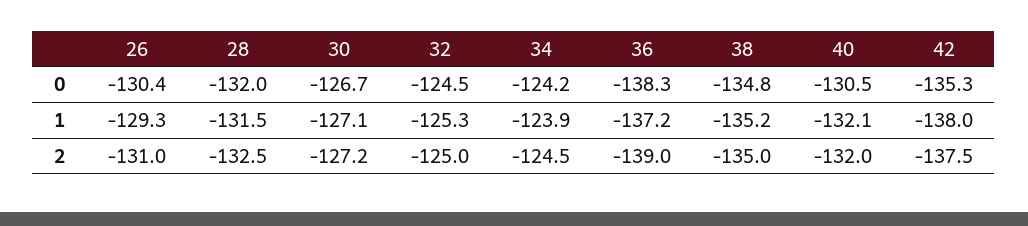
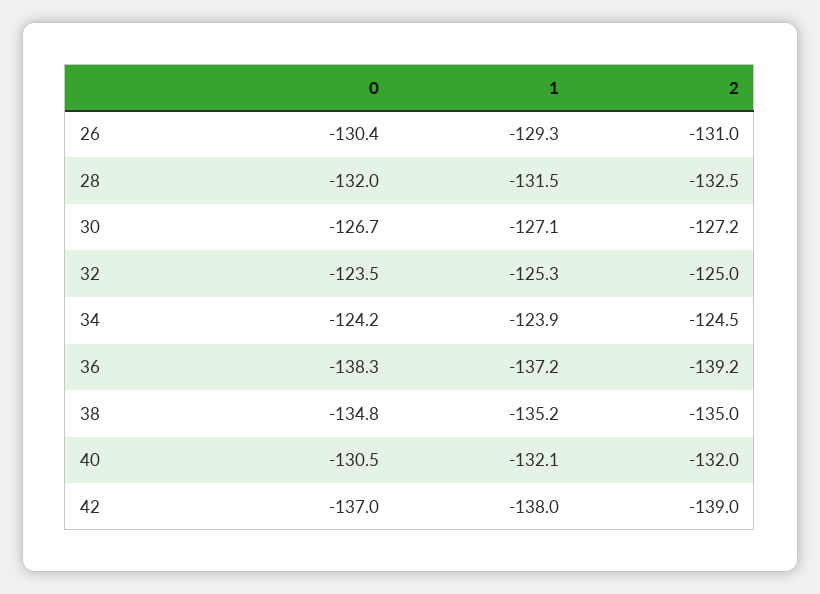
  {
    "26": {
      "0": -130.4,
      "1": -129.3,
      "2": -131
    },
    "28": {
      "0": -132,
      "1": -131.5,
      "2": -132.5
    },
    "30": {
      "0": -126.7,
      "1": -127.1,
      "2": -127.2
    },
    "32": {
-     "0": -124.5,
+     "0": -123.5,
      "1": -125.3,
      "2": -125
    },
    "34": {
      "0": -124.2,
      "1": -123.9,
      "2": -124.5
    },
    "36": {
      "0": -138.3,
      "1": -137.2,
-     "2": -139
+     "2": -139.2
    },
    "38": {
      "0": -134.8,
      "1": -135.2,
      "2": -135
    },
    "40": {
      "0": -130.5,
      "1": -132.1,
      "2": -132
    },
    "42": {
-     "0": -135.3,
+     "0": -137,
      "1": -138,
-     "2": -137.5
+     "2": -139
    }
  }

